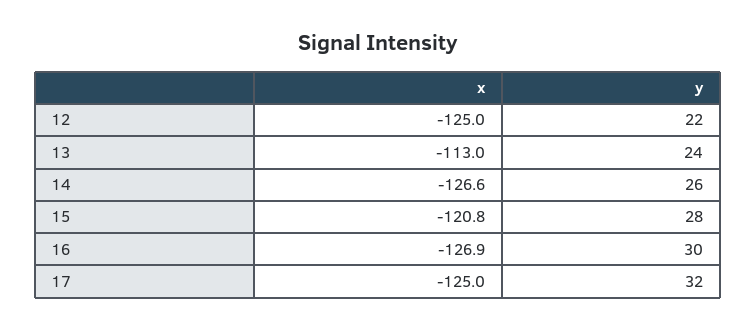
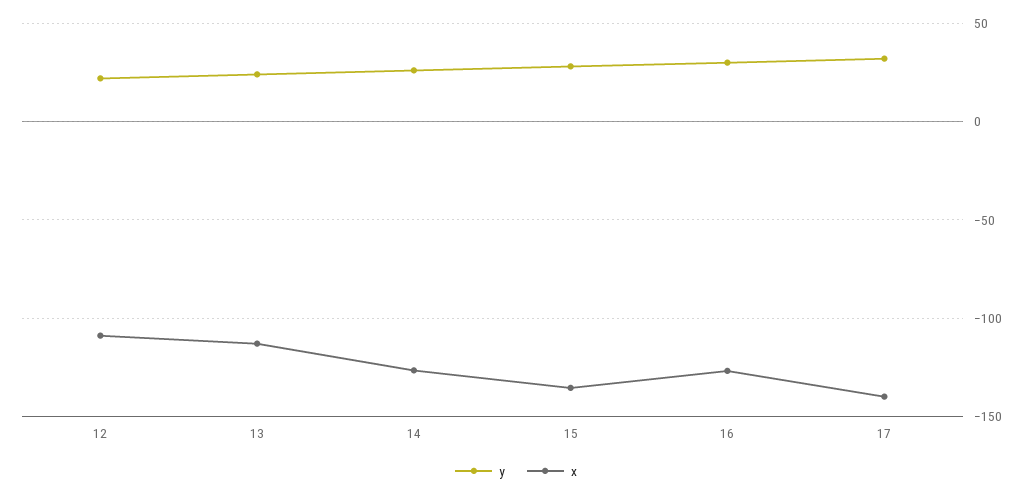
  {
    "x": {
-     "12": -125,
+     "12": -110,
      "13": -113,
      "14": -126.6,
-     "15": -120.8,
+     "15": -135,
      "16": -126.9,
-     "17": -125
+     "17": -140
    },
    "y": {
      "12": 22,
      "13": 24,
      "14": 26,
      "15": 28,
      "16": 30,
      "17": 32
    }
  }

